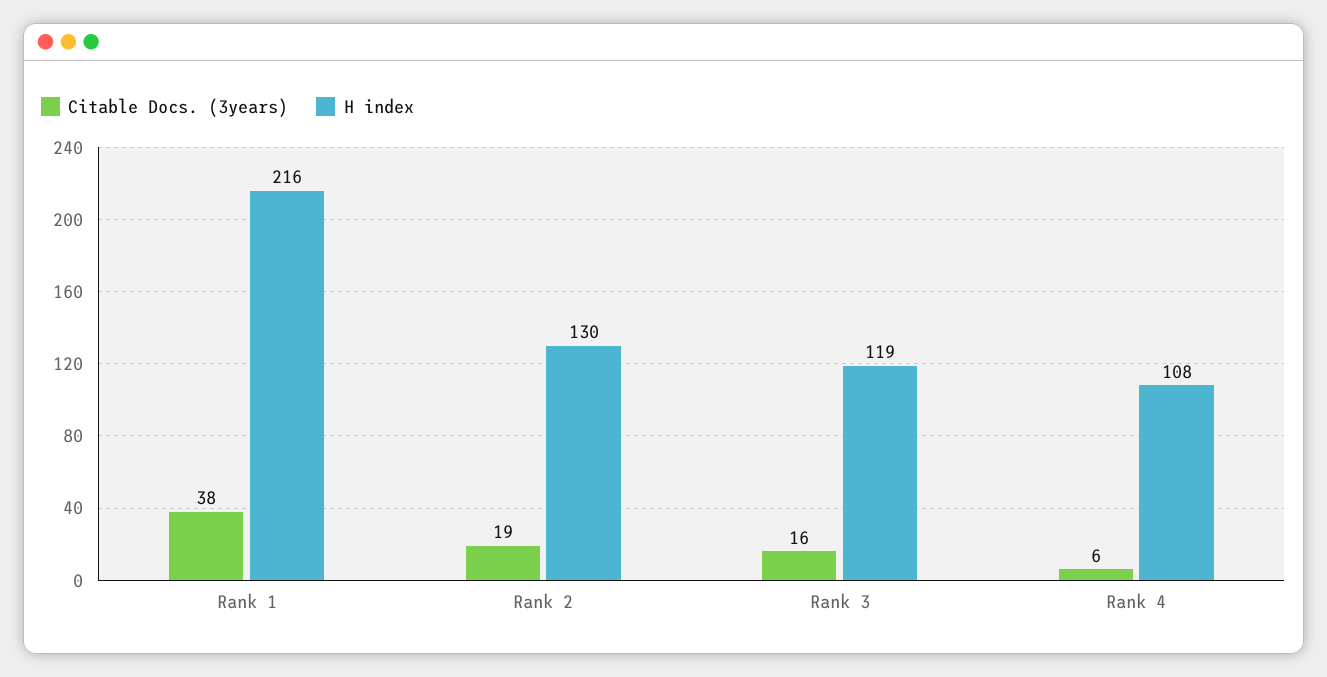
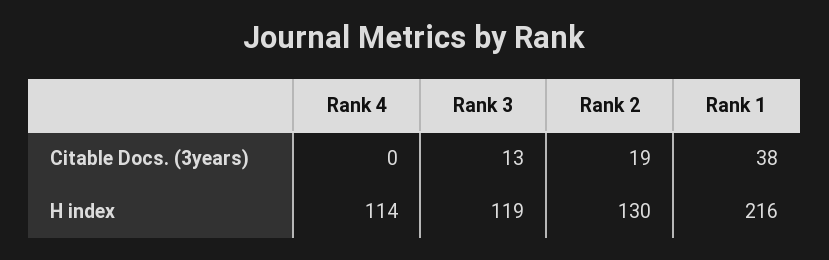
  {
    "Citable Docs. (3years)": {
      "Rank 1": 38,
      "Rank 2": 19,
-     "Rank 3": 16,
+     "Rank 3": 13,
-     "Rank 4": 6
+     "Rank 4": 0
    },
    "H index": {
      "Rank 1": 216,
      "Rank 2": 130,
      "Rank 3": 119,
-     "Rank 4": 108
+     "Rank 4": 114
    }
  }

